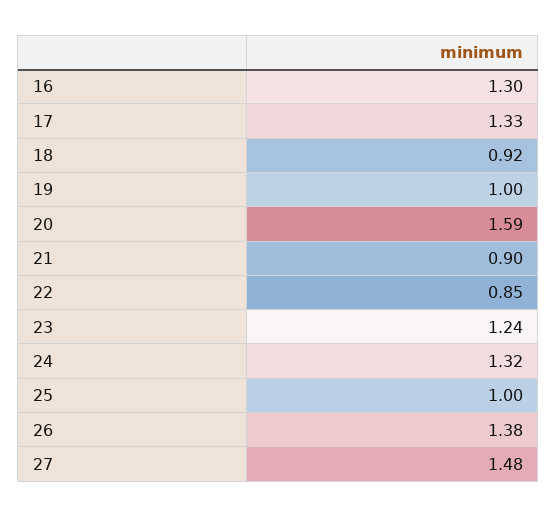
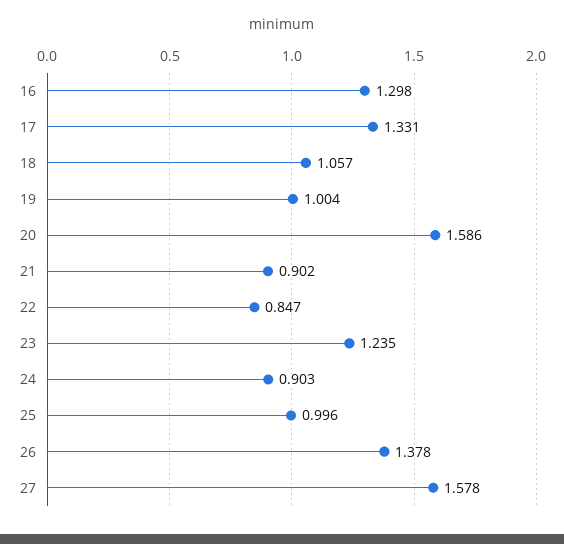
  {
    "16": 1.298,
    "17": 1.331,
-   "18": 0.92,
+   "18": 1.057,
    "19": 1.004,
    "20": 1.586,
    "21": 0.902,
    "22": 0.847,
    "23": 1.235,
-   "24": 1.32,
+   "24": 0.903,
    "25": 0.996,
    "26": 1.378,
-   "27": 1.48
+   "27": 1.578
  }

